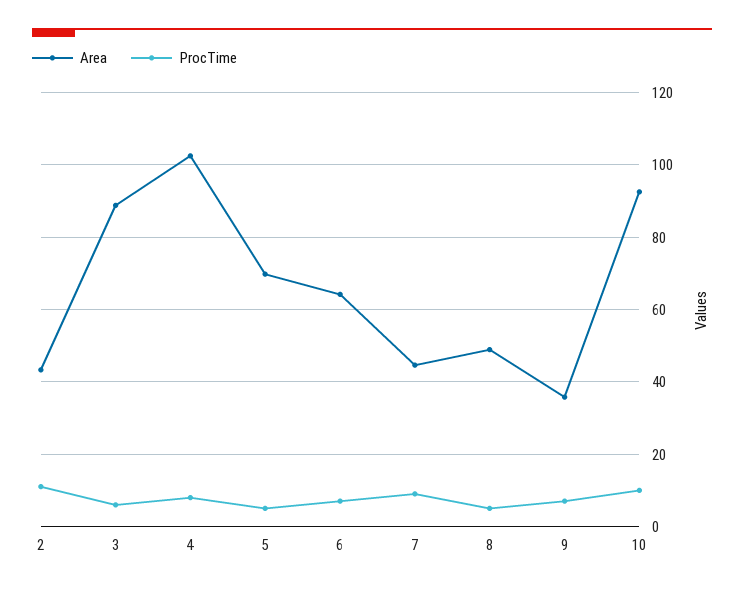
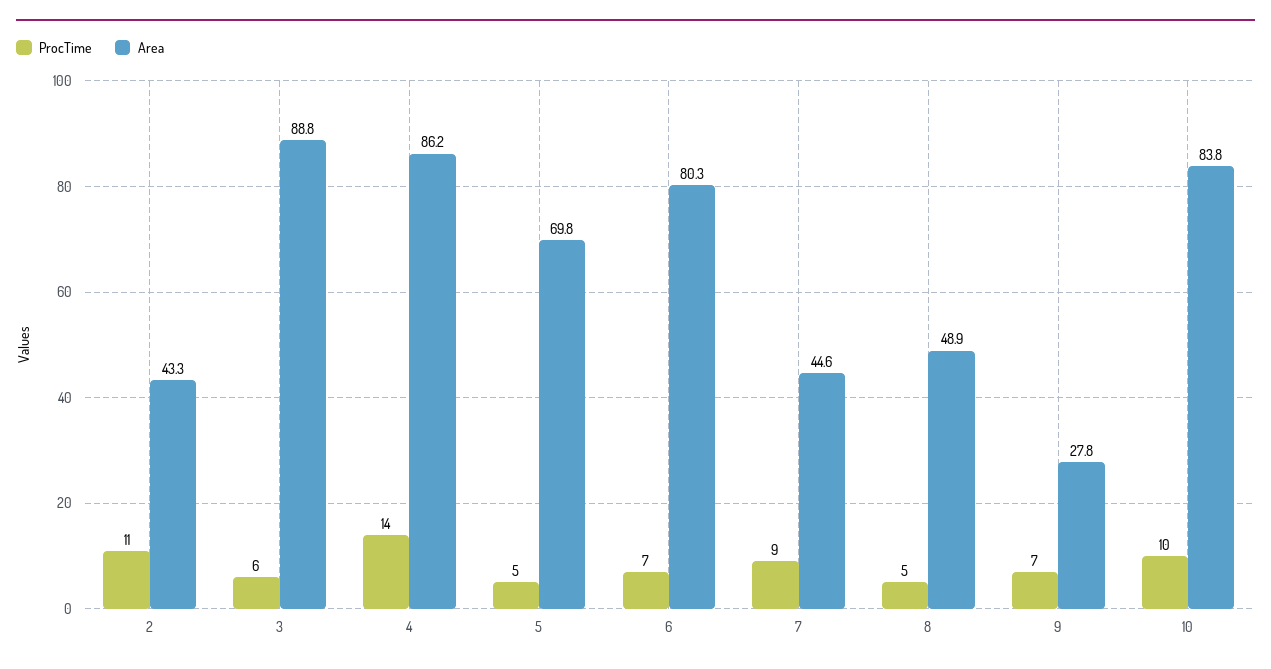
  {
    "Area": {
      "2": 43.3,
      "3": 88.8,
-     "4": 102,
+     "4": 86.2,
      "5": 69.8,
-     "6": 64,
+     "6": 80.3,
      "7": 44.6,
      "8": 48.9,
-     "9": 36,
+     "9": 27.8,
-     "10": 92
+     "10": 83.8
    },
    "ProcTime": {
      "2": 11,
      "3": 6,
-     "4": 8,
+     "4": 14,
      "5": 5,
      "6": 7,
      "7": 9,
      "8": 5,
      "9": 7,
      "10": 10
    }
  }

